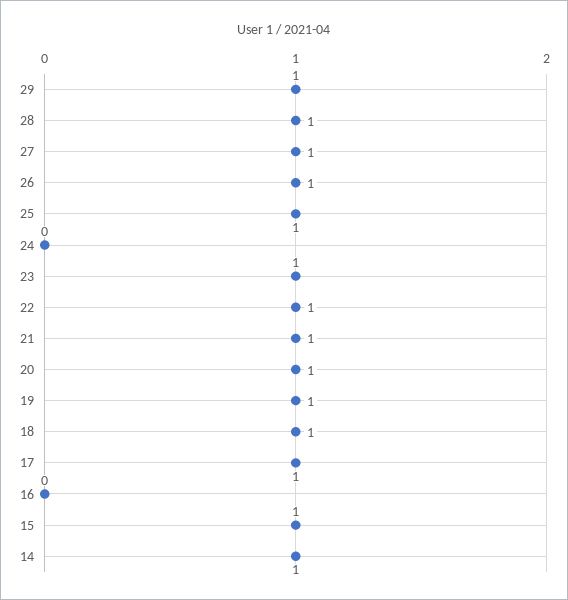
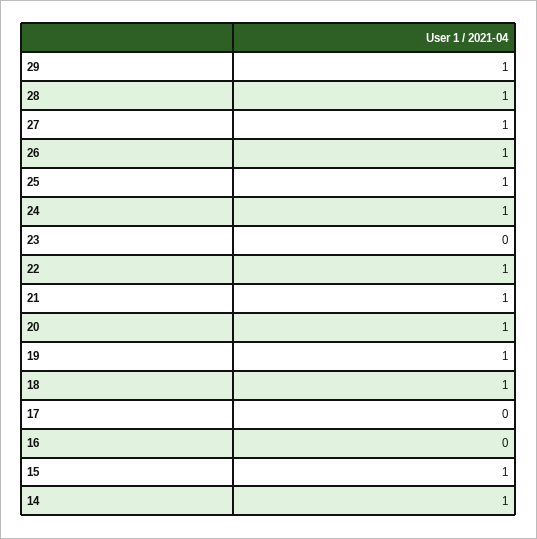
  {
    "29": 1,
    "28": 1,
    "27": 1,
    "26": 1,
    "25": 1,
-   "24": 0,
+   "24": 1,
-   "23": 1,
+   "23": 0,
    "22": 1,
    "21": 1,
    "20": 1,
    "19": 1,
    "18": 1,
-   "17": 1,
+   "17": 0,
    "16": 0,
    "15": 1,
    "14": 1
  }

